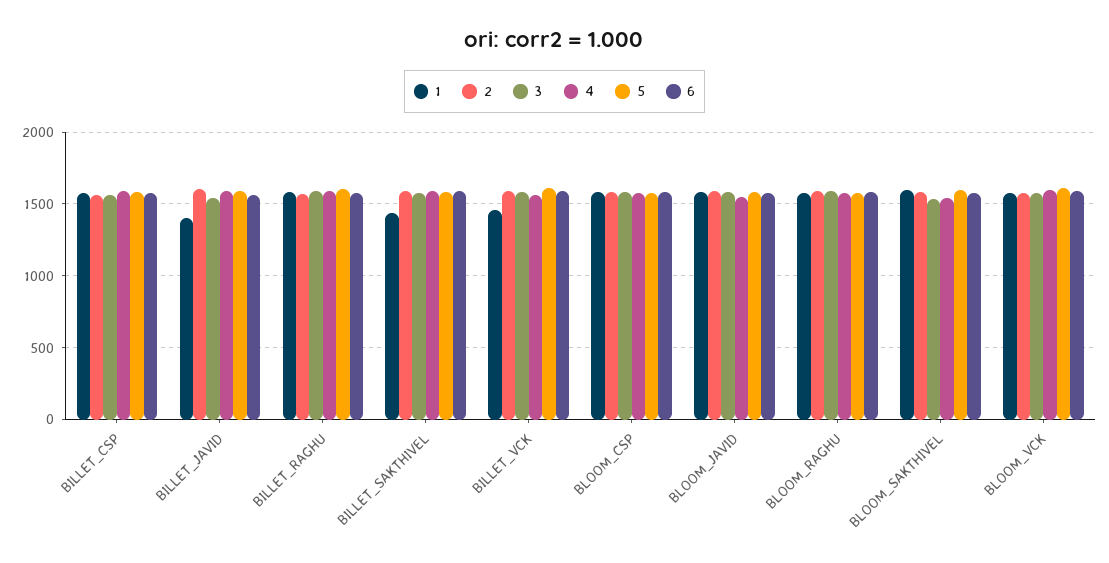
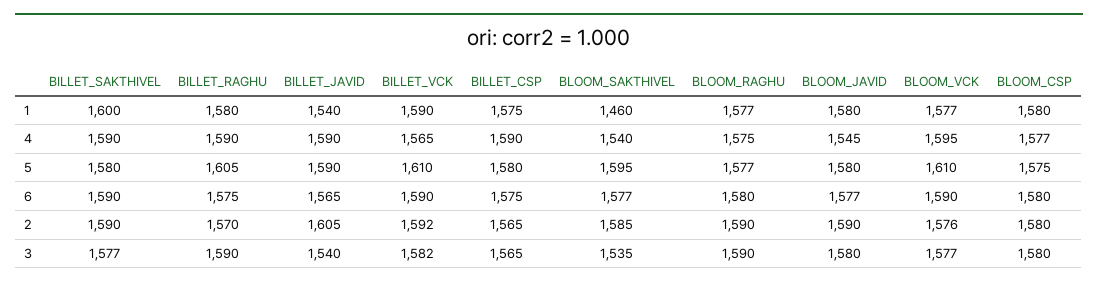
  {
    "1": {
      "BILLET_CSP": 1575,
-     "BILLET_JAVID": 1400,
+     "BILLET_JAVID": 1540,
      "BILLET_RAGHU": 1580,
-     "BILLET_SAKTHIVEL": 1450,
+     "BILLET_SAKTHIVEL": 1600,
-     "BILLET_VCK": 1450,
+     "BILLET_VCK": 1590,
      "BLOOM_CSP": 1580,
      "BLOOM_JAVID": 1580,
      "BLOOM_RAGHU": 1577,
-     "BLOOM_SAKTHIVEL": 1600,
+     "BLOOM_SAKTHIVEL": 1460,
      "BLOOM_VCK": 1577
    },
    "2": {
      "BILLET_CSP": 1565,
      "BILLET_JAVID": 1605,
      "BILLET_RAGHU": 1570,
      "BILLET_SAKTHIVEL": 1590,
      "BILLET_VCK": 1592,
      "BLOOM_CSP": 1580,
      "BLOOM_JAVID": 1590,
      "BLOOM_RAGHU": 1590,
      "BLOOM_SAKTHIVEL": 1585,
      "BLOOM_VCK": 1576
    },
    "3": {
      "BILLET_CSP": 1565,
      "BILLET_JAVID": 1540,
      "BILLET_RAGHU": 1590,
      "BILLET_SAKTHIVEL": 1577,
      "BILLET_VCK": 1582,
      "BLOOM_CSP": 1580,
      "BLOOM_JAVID": 1580,
      "BLOOM_RAGHU": 1590,
      "BLOOM_SAKTHIVEL": 1535,
      "BLOOM_VCK": 1577
    },
    "4": {
      "BILLET_CSP": 1590,
      "BILLET_JAVID": 1590,
      "BILLET_RAGHU": 1590,
      "BILLET_SAKTHIVEL": 1590,
      "BILLET_VCK": 1565,
      "BLOOM_CSP": 1577,
      "BLOOM_JAVID": 1545,
      "BLOOM_RAGHU": 1575,
      "BLOOM_SAKTHIVEL": 1540,
      "BLOOM_VCK": 1595
    },
    "5": {
      "BILLET_CSP": 1580,
      "BILLET_JAVID": 1590,
      "BILLET_RAGHU": 1605,
      "BILLET_SAKTHIVEL": 1580,
      "BILLET_VCK": 1610,
      "BLOOM_CSP": 1575,
      "BLOOM_JAVID": 1580,
      "BLOOM_RAGHU": 1577,
      "BLOOM_SAKTHIVEL": 1595,
      "BLOOM_VCK": 1610
    },
    "6": {
      "BILLET_CSP": 1575,
      "BILLET_JAVID": 1565,
      "BILLET_RAGHU": 1575,
      "BILLET_SAKTHIVEL": 1590,
      "BILLET_VCK": 1590,
      "BLOOM_CSP": 1580,
      "BLOOM_JAVID": 1577,
      "BLOOM_RAGHU": 1580,
      "BLOOM_SAKTHIVEL": 1577,
      "BLOOM_VCK": 1590
    }
  }

